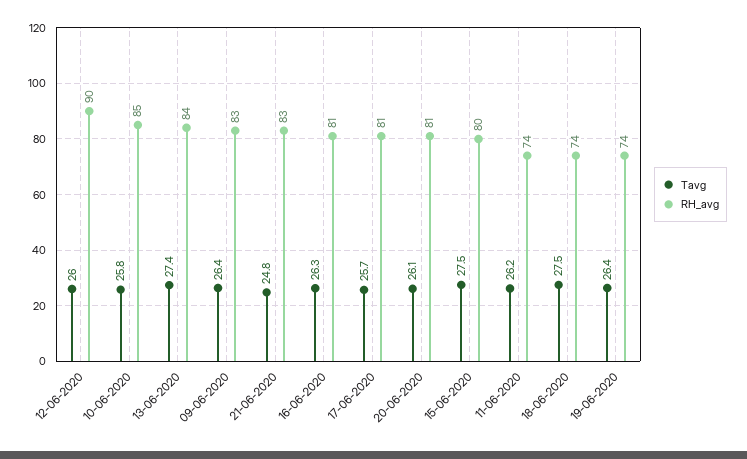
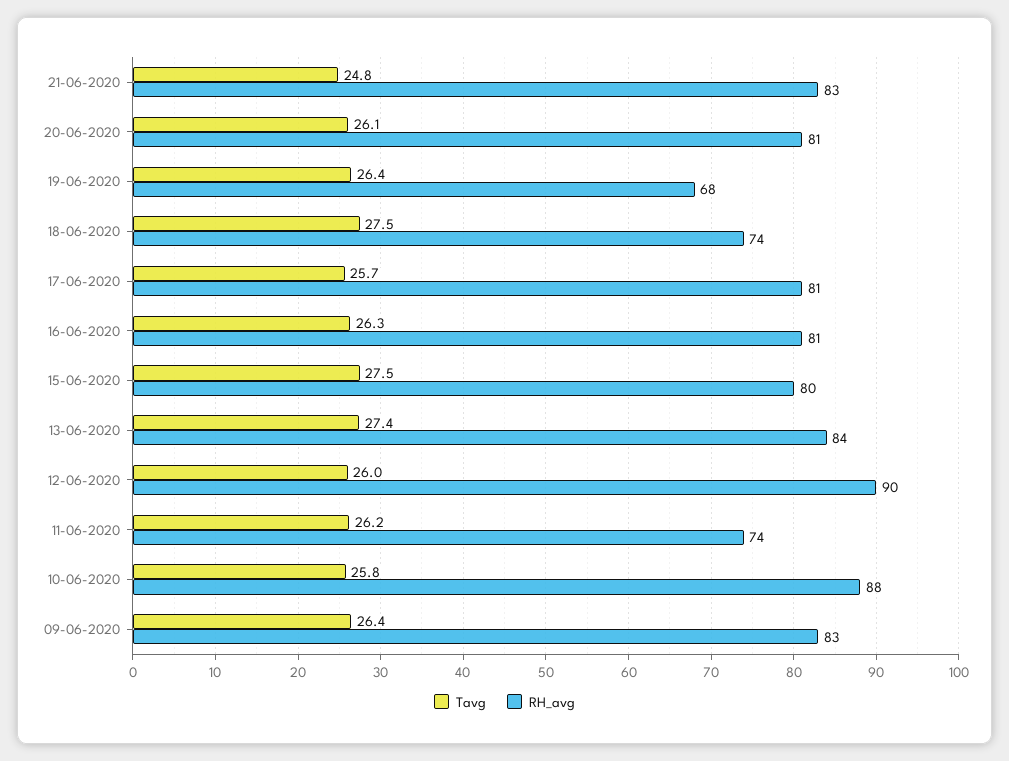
  {
    "Tavg": {
      "12-06-2020": 26,
      "10-06-2020": 25.8,
      "13-06-2020": 27.4,
      "09-06-2020": 26.4,
      "21-06-2020": 24.8,
      "16-06-2020": 26.3,
      "17-06-2020": 25.7,
      "20-06-2020": 26.1,
      "15-06-2020": 27.5,
      "11-06-2020": 26.2,
      "18-06-2020": 27.5,
      "19-06-2020": 26.4
    },
    "RH_avg": {
      "12-06-2020": 90,
-     "10-06-2020": 85,
+     "10-06-2020": 88,
      "13-06-2020": 84,
      "09-06-2020": 83,
      "21-06-2020": 83,
      "16-06-2020": 81,
      "17-06-2020": 81,
      "20-06-2020": 81,
      "15-06-2020": 80,
      "11-06-2020": 74,
      "18-06-2020": 74,
-     "19-06-2020": 74
+     "19-06-2020": 68
    }
  }

